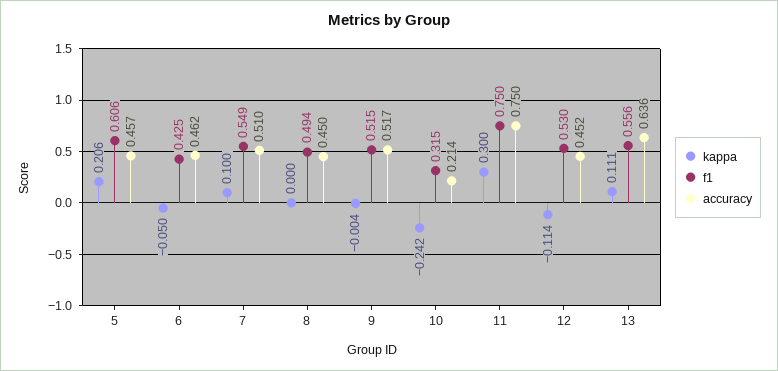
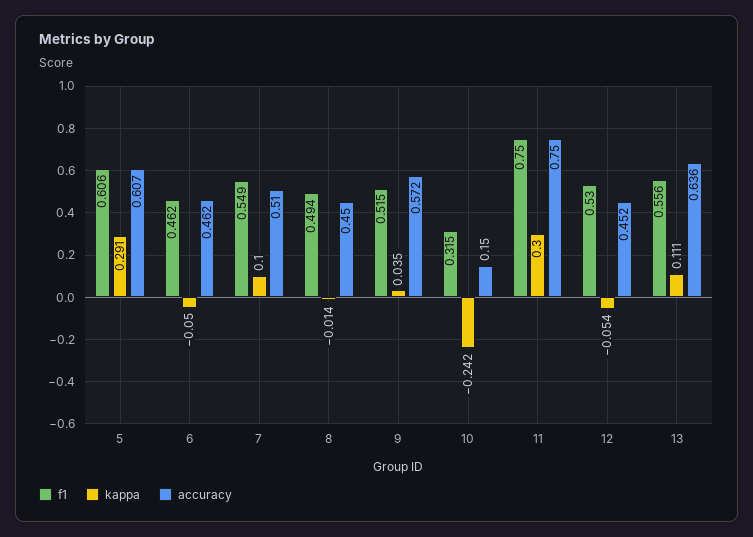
  {
    "kappa": {
-     "5": 0.206,
+     "5": 0.291,
      "6": -0.05,
      "7": 0.1,
-     "8": 0,
+     "8": -0.014,
-     "9": -0.004,
+     "9": 0.035,
      "10": -0.242,
      "11": 0.3,
-     "12": -0.114,
+     "12": -0.054,
      "13": 0.111
    },
    "f1": {
      "5": 0.606,
-     "6": 0.425,
+     "6": 0.462,
      "7": 0.549,
      "8": 0.494,
      "9": 0.515,
      "10": 0.315,
      "11": 0.75,
      "12": 0.53,
      "13": 0.556
    },
    "accuracy": {
-     "5": 0.457,
+     "5": 0.607,
      "6": 0.462,
      "7": 0.51,
      "8": 0.45,
-     "9": 0.517,
+     "9": 0.572,
-     "10": 0.214,
+     "10": 0.15,
      "11": 0.75,
      "12": 0.452,
      "13": 0.636
    }
  }

